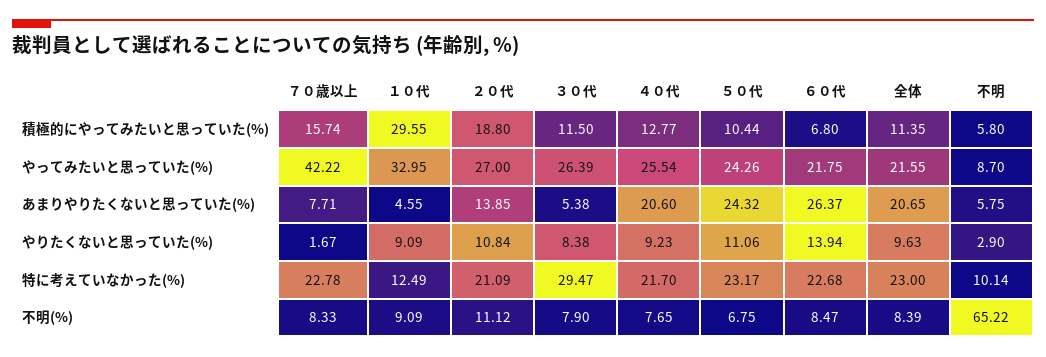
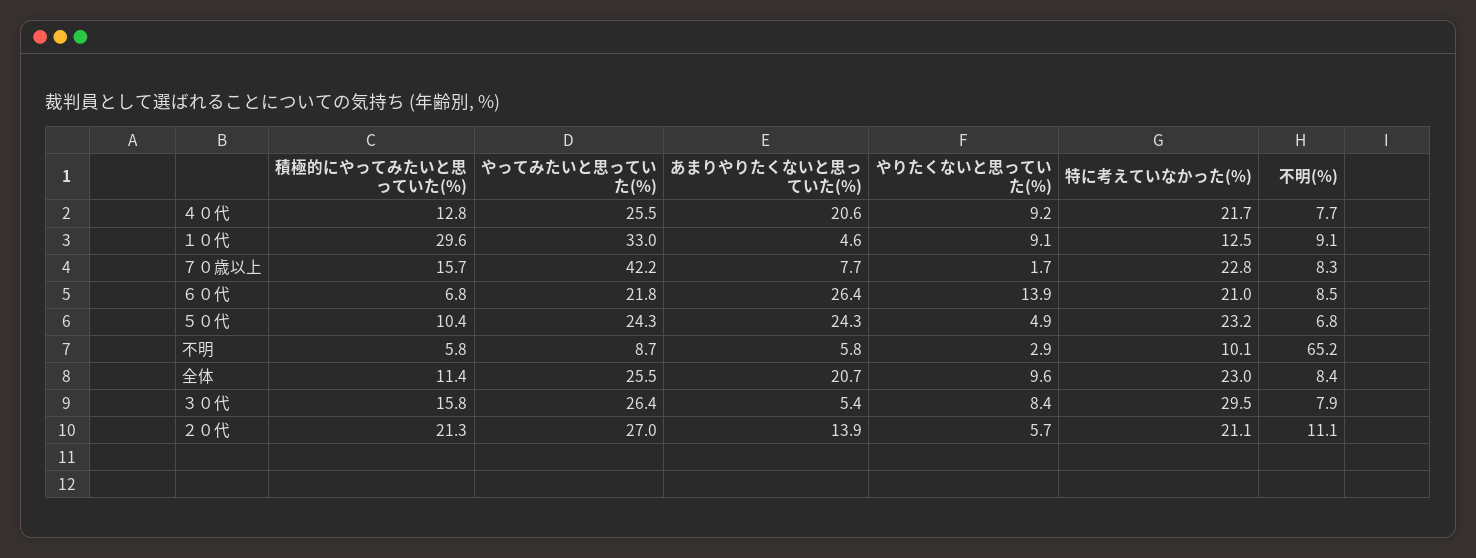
  {
    "７０歳以上": {
      "積極的にやってみたいと思っていた(%)": 15.74,
      "やってみたいと思っていた(%)": 42.22,
      "あまりやりたくないと思っていた(%)": 7.71,
      "やりたくないと思っていた(%)": 1.67,
      "特に考えていなかった(%)": 22.78,
      "不明(%)": 8.33
    },
    "１０代": {
      "積極的にやってみたいと思っていた(%)": 29.55,
      "やってみたいと思っていた(%)": 32.95,
      "あまりやりたくないと思っていた(%)": 4.55,
      "やりたくないと思っていた(%)": 9.09,
      "特に考えていなかった(%)": 12.49,
      "不明(%)": 9.09
    },
    "２０代": {
-     "積極的にやってみたいと思っていた(%)": 18.8,
+     "積極的にやってみたいと思っていた(%)": 21.3,
      "やってみたいと思っていた(%)": 27,
      "あまりやりたくないと思っていた(%)": 13.85,
-     "やりたくないと思っていた(%)": 10.84,
+     "やりたくないと思っていた(%)": 5.7,
      "特に考えていなかった(%)": 21.09,
      "不明(%)": 11.12
    },
    "３０代": {
-     "積極的にやってみたいと思っていた(%)": 11.5,
+     "積極的にやってみたいと思っていた(%)": 15.8,
      "やってみたいと思っていた(%)": 26.39,
      "あまりやりたくないと思っていた(%)": 5.38,
      "やりたくないと思っていた(%)": 8.38,
      "特に考えていなかった(%)": 29.47,
      "不明(%)": 7.9
    },
    "４０代": {
      "積極的にやってみたいと思っていた(%)": 12.77,
      "やってみたいと思っていた(%)": 25.54,
      "あまりやりたくないと思っていた(%)": 20.6,
      "やりたくないと思っていた(%)": 9.23,
      "特に考えていなかった(%)": 21.7,
      "不明(%)": 7.65
    },
    "５０代": {
      "積極的にやってみたいと思っていた(%)": 10.44,
      "やってみたいと思っていた(%)": 24.26,
      "あまりやりたくないと思っていた(%)": 24.32,
-     "やりたくないと思っていた(%)": 11.06,
+     "やりたくないと思っていた(%)": 4.9,
      "特に考えていなかった(%)": 23.17,
      "不明(%)": 6.75
    },
    "６０代": {
      "積極的にやってみたいと思っていた(%)": 6.8,
      "やってみたいと思っていた(%)": 21.75,
      "あまりやりたくないと思っていた(%)": 26.37,
      "やりたくないと思っていた(%)": 13.94,
-     "特に考えていなかった(%)": 22.68,
+     "特に考えていなかった(%)": 21,
      "不明(%)": 8.47
    },
    "全体": {
      "積極的にやってみたいと思っていた(%)": 11.35,
-     "やってみたいと思っていた(%)": 21.55,
+     "やってみたいと思っていた(%)": 25.5,
      "あまりやりたくないと思っていた(%)": 20.65,
      "やりたくないと思っていた(%)": 9.63,
      "特に考えていなかった(%)": 23,
      "不明(%)": 8.39
    },
    "不明": {
      "積極的にやってみたいと思っていた(%)": 5.8,
      "やってみたいと思っていた(%)": 8.7,
      "あまりやりたくないと思っていた(%)": 5.75,
      "やりたくないと思っていた(%)": 2.9,
      "特に考えていなかった(%)": 10.14,
      "不明(%)": 65.22
    }
  }

